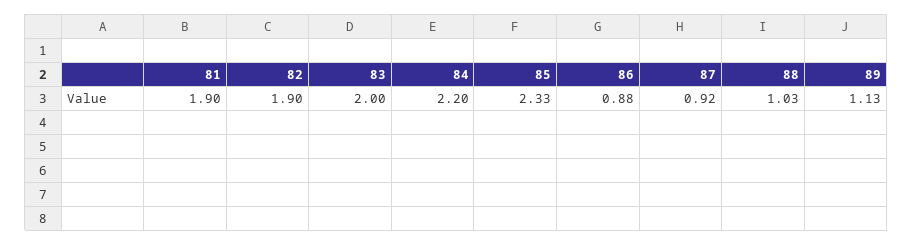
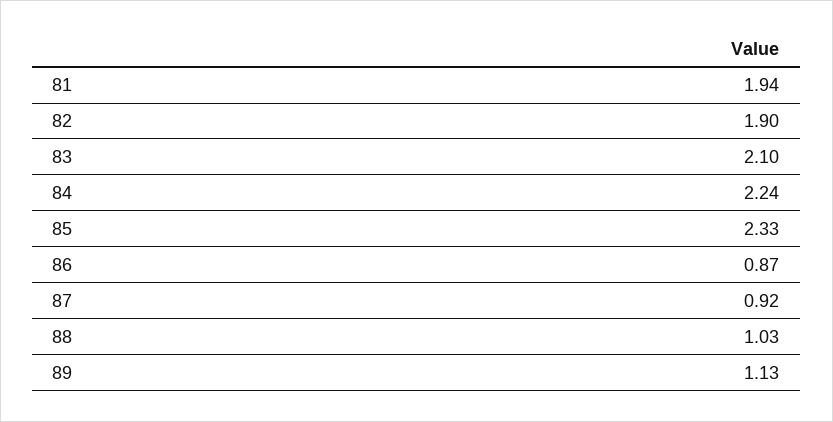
  {
-   "81": 1.9,
+   "81": 1.94,
    "82": 1.9,
-   "83": 2,
+   "83": 2.1,
-   "84": 2.2,
+   "84": 2.24,
    "85": 2.33,
-   "86": 0.88,
+   "86": 0.87,
    "87": 0.92,
    "88": 1.03,
    "89": 1.13
  }

